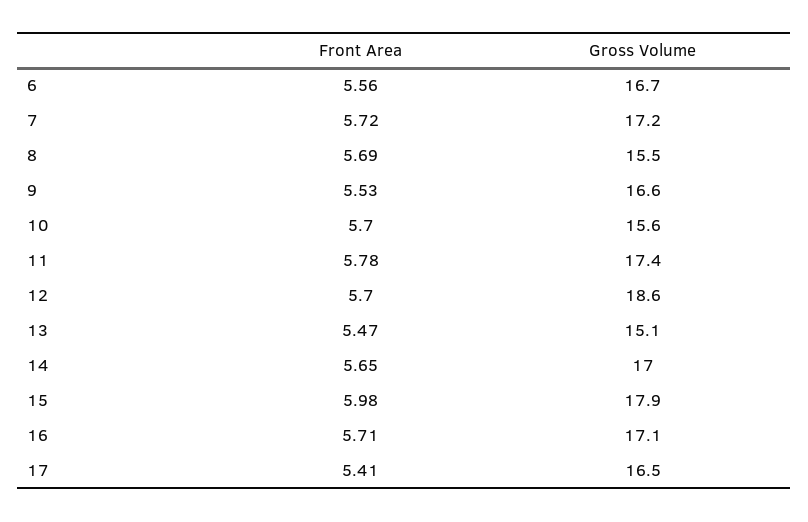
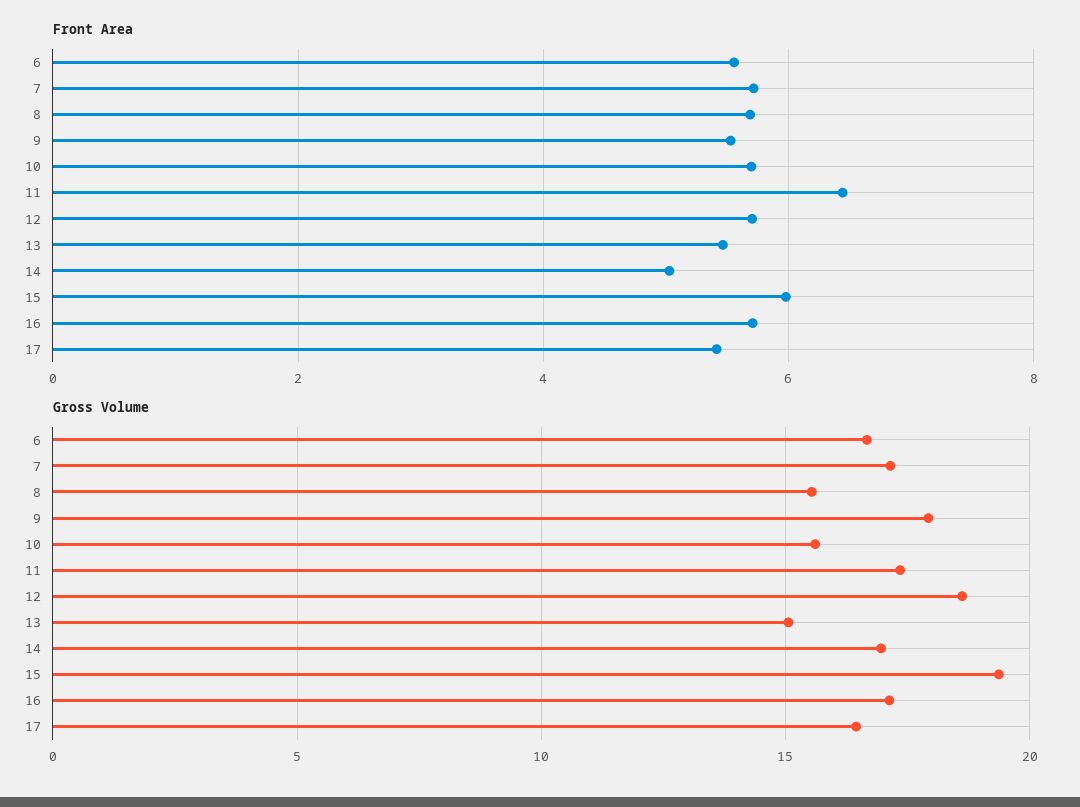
  {
    "Front Area": {
      "6": 5.56,
      "7": 5.72,
      "8": 5.69,
      "9": 5.53,
      "10": 5.7,
-     "11": 5.78,
+     "11": 6.4,
      "12": 5.7,
      "13": 5.47,
-     "14": 5.65,
+     "14": 5,
      "15": 5.98,
      "16": 5.71,
      "17": 5.41
    },
    "Gross Volume": {
      "6": 16.7,
      "7": 17.2,
      "8": 15.5,
-     "9": 16.6,
+     "9": 18,
      "10": 15.6,
      "11": 17.4,
      "12": 18.6,
      "13": 15.1,
      "14": 17,
-     "15": 17.9,
+     "15": 19.5,
      "16": 17.1,
      "17": 16.5
    }
  }

